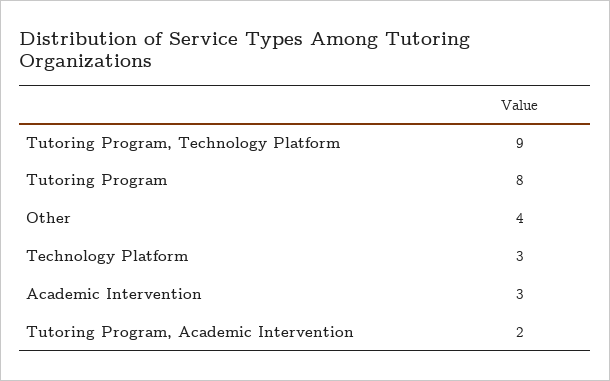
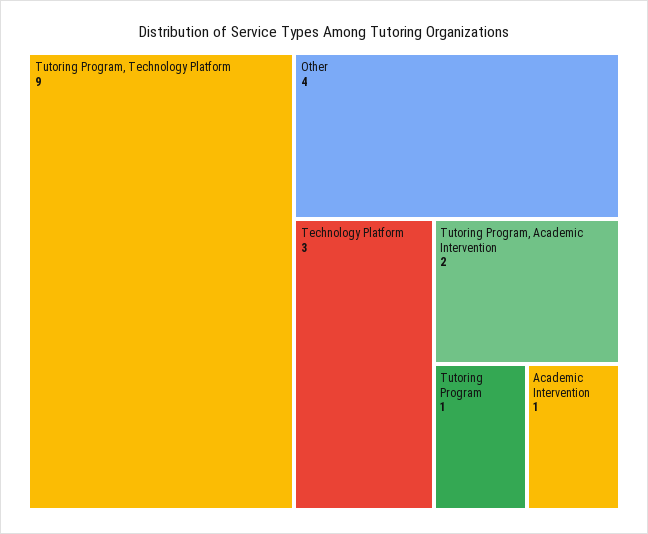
  {
    "Tutoring Program, Technology Platform": 9,
-   "Tutoring Program": 8,
+   "Tutoring Program": 1,
    "Other": 4,
    "Technology Platform": 3,
-   "Academic Intervention": 3,
+   "Academic Intervention": 1,
    "Tutoring Program, Academic Intervention": 2
  }

